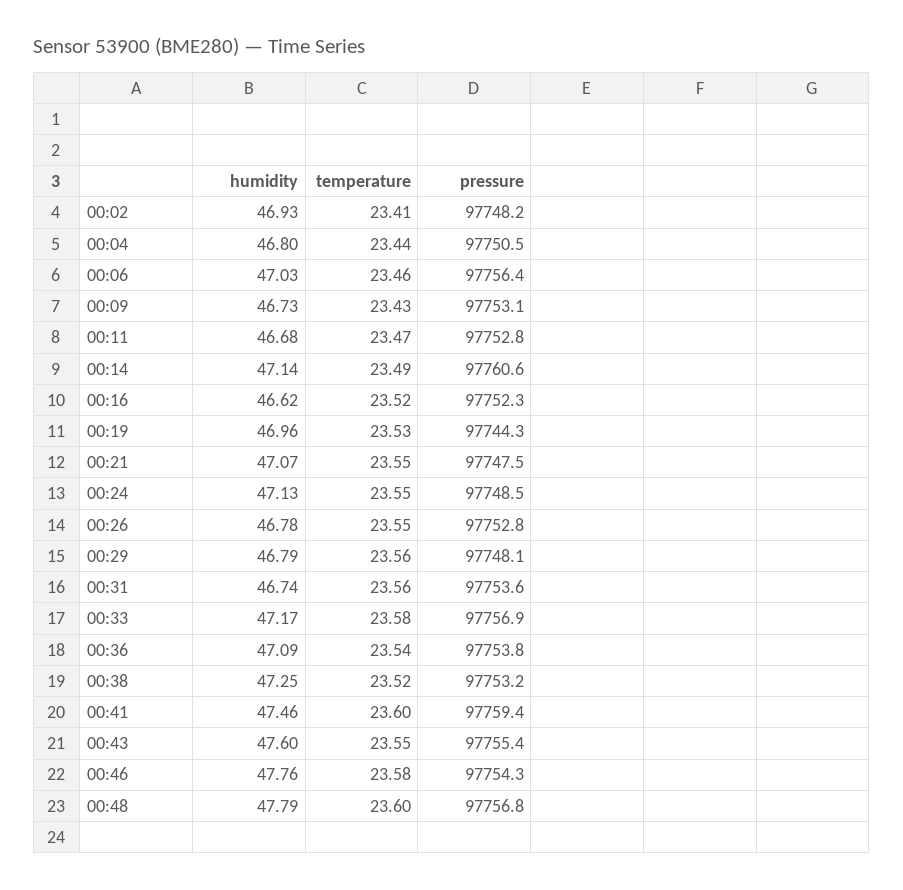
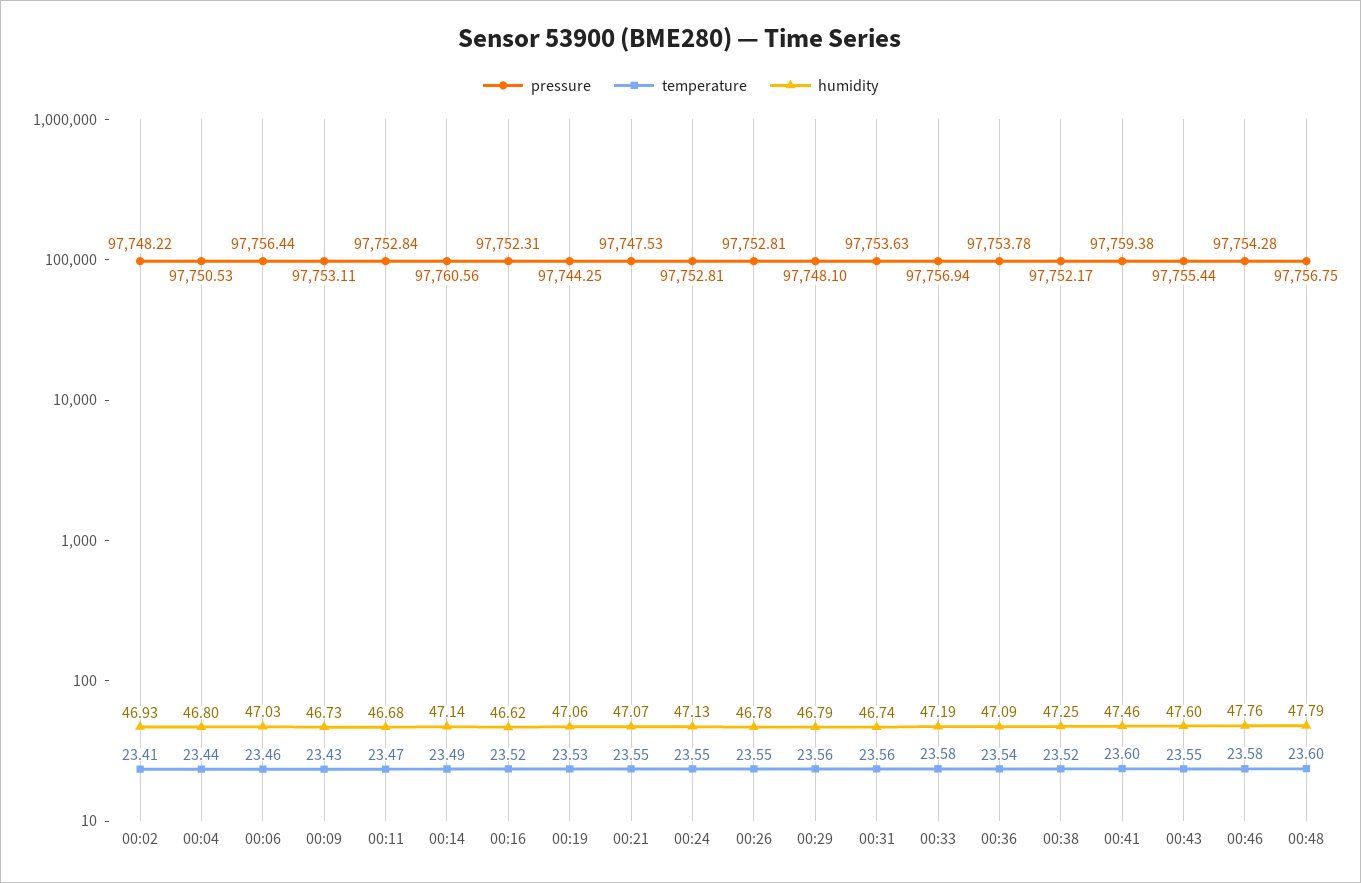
  {
    "humidity": {
      "00:02": 46.93,
      "00:04": 46.8,
      "00:06": 47.03,
      "00:09": 46.73,
      "00:11": 46.68,
      "00:14": 47.14,
      "00:16": 46.62,
-     "00:19": 46.96,
+     "00:19": 47.06,
      "00:21": 47.07,
      "00:24": 47.13,
      "00:26": 46.78,
      "00:29": 46.79,
      "00:31": 46.74,
-     "00:33": 47.17,
+     "00:33": 47.19,
      "00:36": 47.09,
      "00:38": 47.25,
      "00:41": 47.46,
      "00:43": 47.6,
      "00:46": 47.76,
      "00:48": 47.79
    },
    "temperature": {
      "00:02": 23.41,
      "00:04": 23.44,
      "00:06": 23.46,
      "00:09": 23.43,
      "00:11": 23.47,
      "00:14": 23.49,
      "00:16": 23.52,
      "00:19": 23.53,
      "00:21": 23.55,
      "00:24": 23.55,
      "00:26": 23.55,
      "00:29": 23.56,
      "00:31": 23.56,
      "00:33": 23.58,
      "00:36": 23.54,
      "00:38": 23.52,
      "00:41": 23.6,
      "00:43": 23.55,
      "00:46": 23.58,
      "00:48": 23.6
    },
    "pressure": {
      "00:02": 97748.22,
      "00:04": 97750.53,
      "00:06": 97756.44,
      "00:09": 97753.11,
      "00:11": 97752.84,
      "00:14": 97760.56,
      "00:16": 97752.31,
      "00:19": 97744.25,
      "00:21": 97747.53,
-     "00:24": 97748.5,
+     "00:24": 97752.81,
      "00:26": 97752.81,
      "00:29": 97748.1,
      "00:31": 97753.63,
      "00:33": 97756.94,
      "00:36": 97753.78,
-     "00:38": 97753.2,
+     "00:38": 97752.17,
      "00:41": 97759.38,
      "00:43": 97755.44,
      "00:46": 97754.28,
      "00:48": 97756.75
    }
  }

